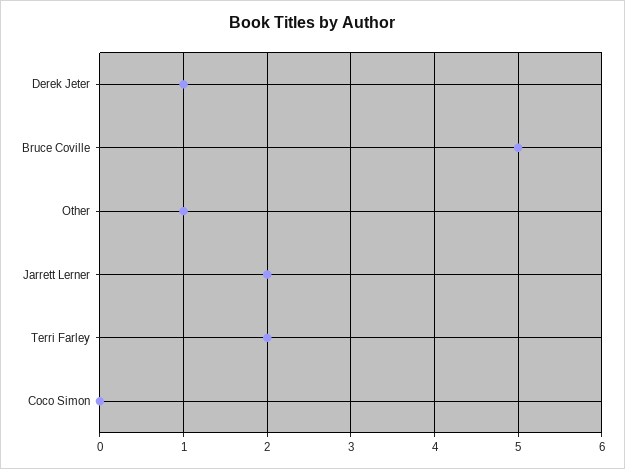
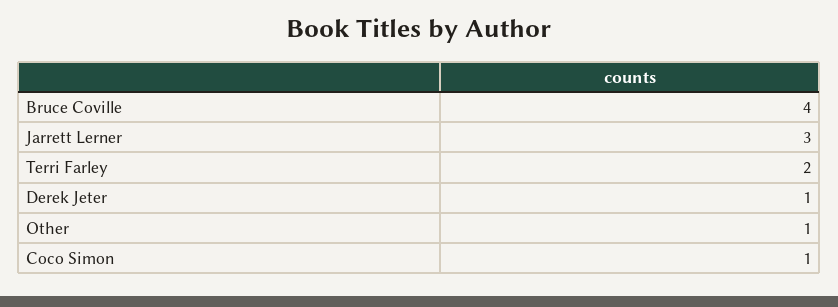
  {
    "Derek Jeter": 1,
-   "Bruce Coville": 5,
+   "Bruce Coville": 4,
    "Other": 1,
-   "Jarrett Lerner": 2,
+   "Jarrett Lerner": 3,
    "Terri Farley": 2,
-   "Coco Simon": 0
+   "Coco Simon": 1
  }

